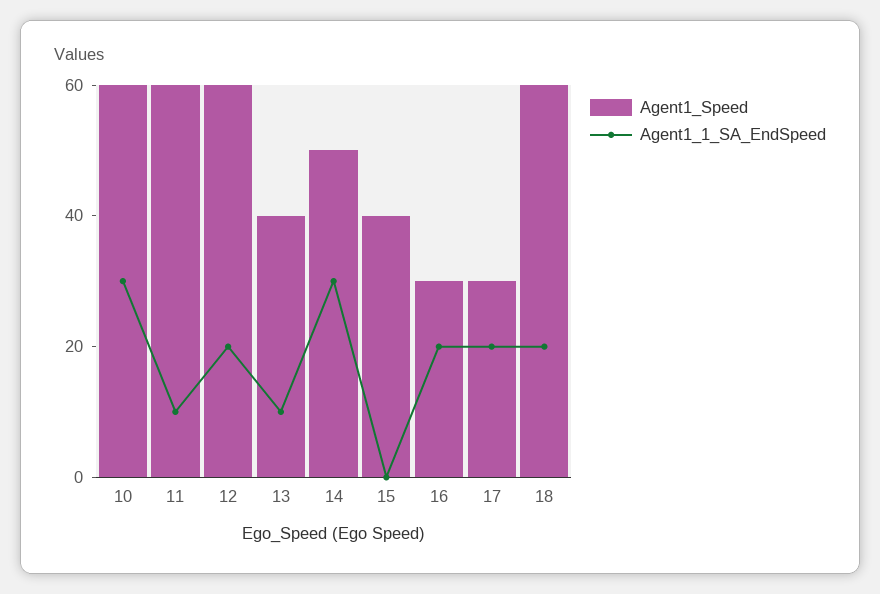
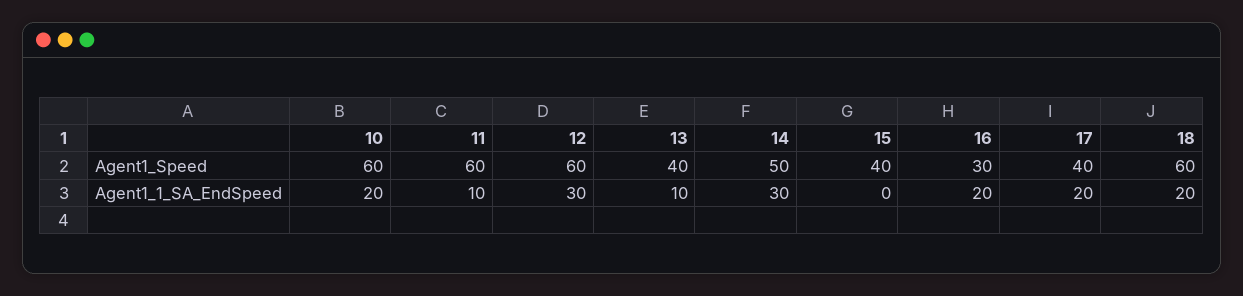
  {
    "Agent1_Speed": {
      "10": 60,
      "11": 60,
      "12": 60,
      "13": 40,
      "14": 50,
      "15": 40,
      "16": 30,
-     "17": 30,
+     "17": 40,
      "18": 60
    },
    "Agent1_1_SA_EndSpeed": {
-     "10": 30,
+     "10": 20,
      "11": 10,
-     "12": 20,
+     "12": 30,
      "13": 10,
      "14": 30,
      "15": 0,
      "16": 20,
      "17": 20,
      "18": 20
    }
  }

